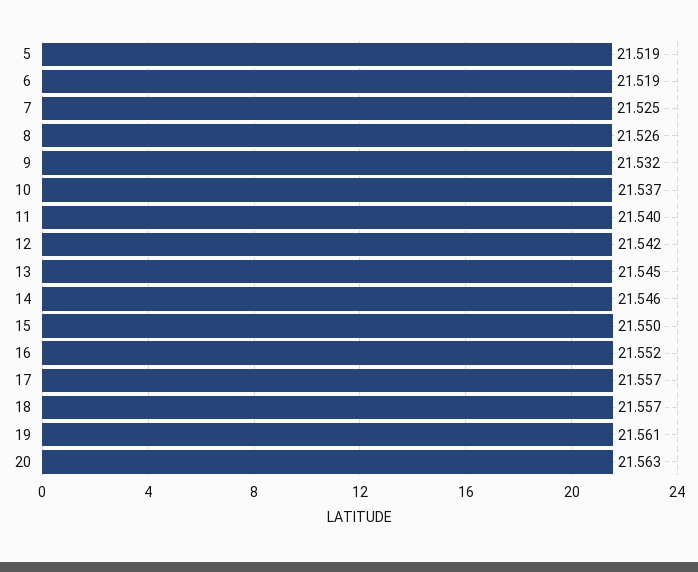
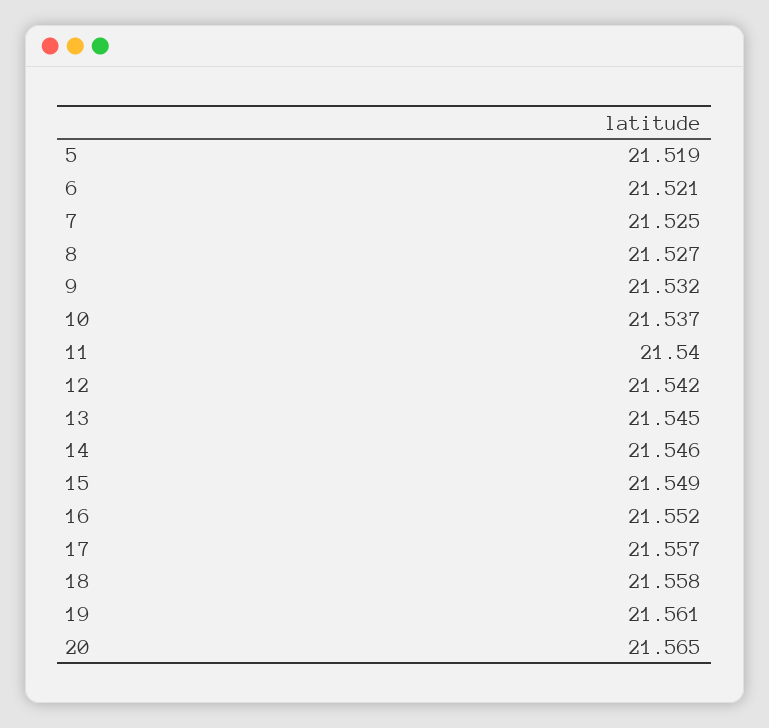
  {
    "5": 21.519,
-   "6": 21.519,
+   "6": 21.521,
    "7": 21.525,
-   "8": 21.526,
+   "8": 21.527,
    "9": 21.532,
    "10": 21.537,
    "11": 21.54,
    "12": 21.542,
    "13": 21.545,
    "14": 21.546,
-   "15": 21.55,
+   "15": 21.549,
    "16": 21.552,
    "17": 21.557,
-   "18": 21.557,
+   "18": 21.558,
    "19": 21.561,
-   "20": 21.563
+   "20": 21.565
  }

